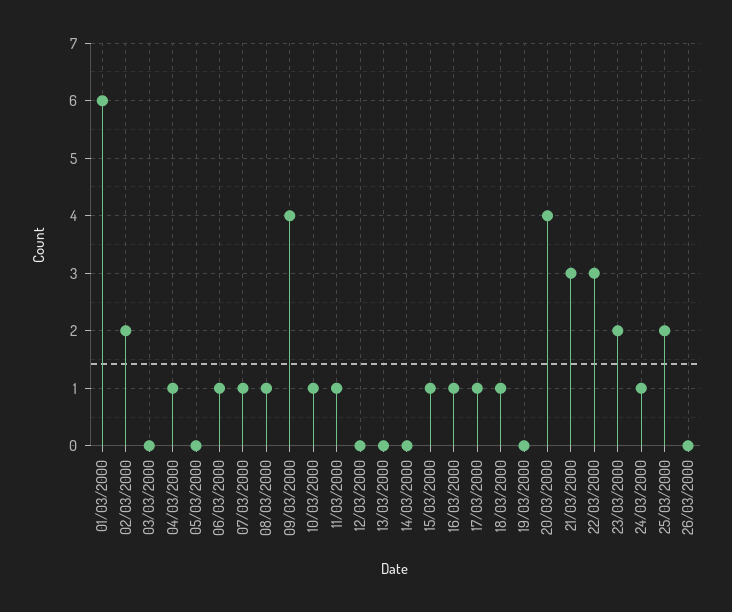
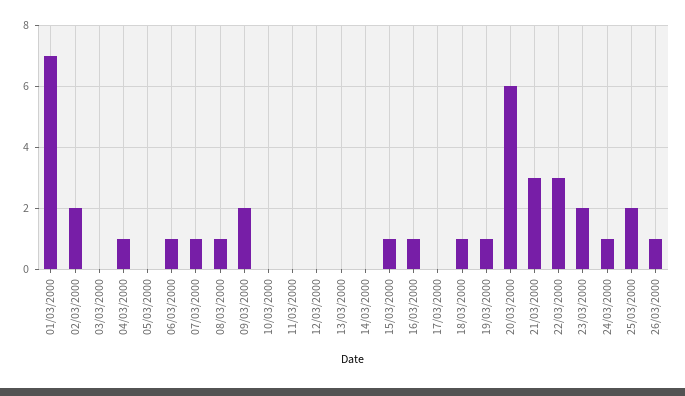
  {
-   "01/03/2000": 6,
+   "01/03/2000": 7,
    "02/03/2000": 2,
    "03/03/2000": 0,
    "04/03/2000": 1,
    "05/03/2000": 0,
    "06/03/2000": 1,
    "07/03/2000": 1,
    "08/03/2000": 1,
-   "09/03/2000": 4,
+   "09/03/2000": 2,
-   "10/03/2000": 1,
+   "10/03/2000": 0,
-   "11/03/2000": 1,
+   "11/03/2000": 0,
    "12/03/2000": 0,
    "13/03/2000": 0,
    "14/03/2000": 0,
    "15/03/2000": 1,
    "16/03/2000": 1,
-   "17/03/2000": 1,
+   "17/03/2000": 0,
    "18/03/2000": 1,
-   "19/03/2000": 0,
+   "19/03/2000": 1,
-   "20/03/2000": 4,
+   "20/03/2000": 6,
    "21/03/2000": 3,
    "22/03/2000": 3,
    "23/03/2000": 2,
    "24/03/2000": 1,
    "25/03/2000": 2,
-   "26/03/2000": 0
+   "26/03/2000": 1
  }

